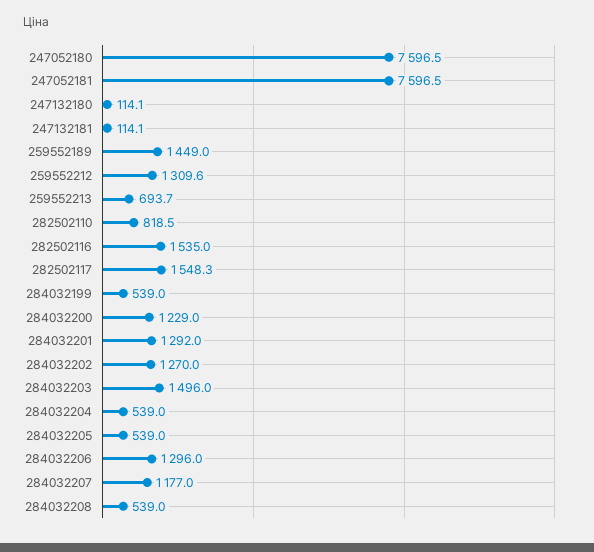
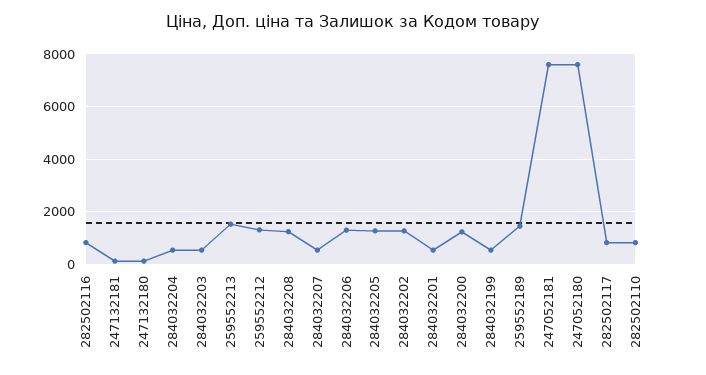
  {
    "247052180": 7596.5,
    "247052181": 7596.5,
    "247132180": 114.1,
    "247132181": 114.1,
    "259552189": 1449,
    "259552212": 1309.6,
-   "259552213": 693.7,
+   "259552213": 1500,
    "282502110": 818.5,
-   "282502116": 1535,
+   "282502116": 750,
-   "282502117": 1548.3,
+   "282502117": 750,
    "284032199": 539,
    "284032200": 1229,
-   "284032201": 1292,
+   "284032201": 500,
    "284032202": 1270,
-   "284032203": 1496,
+   "284032203": 500,
    "284032204": 539,
-   "284032205": 539,
+   "284032205": 1250,
    "284032206": 1296,
-   "284032207": 1177,
+   "284032207": 500,
-   "284032208": 539
+   "284032208": 1250
  }

